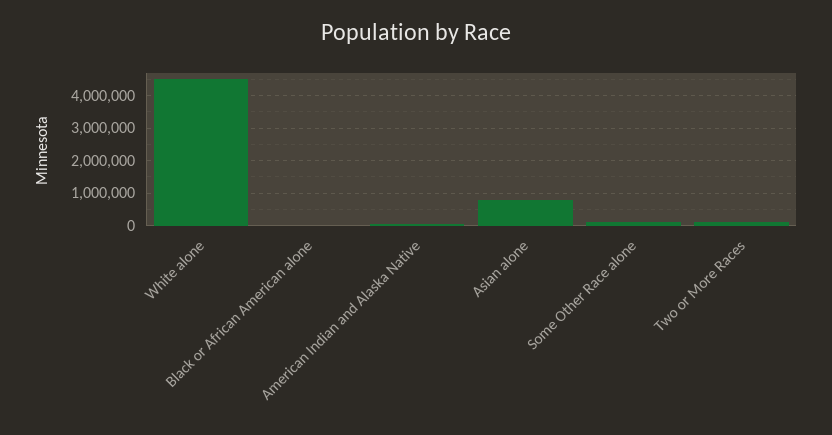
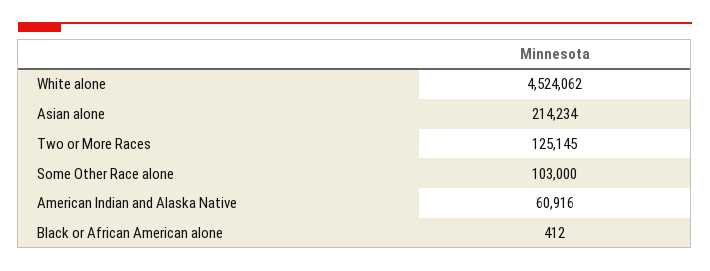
  {
    "White alone": 4524062,
    "Black or African American alone": 412,
    "American Indian and Alaska Native": 60916,
-   "Asian alone": 800000,
+   "Asian alone": 214234,
    "Some Other Race alone": 103000,
    "Two or More Races": 125145
  }

